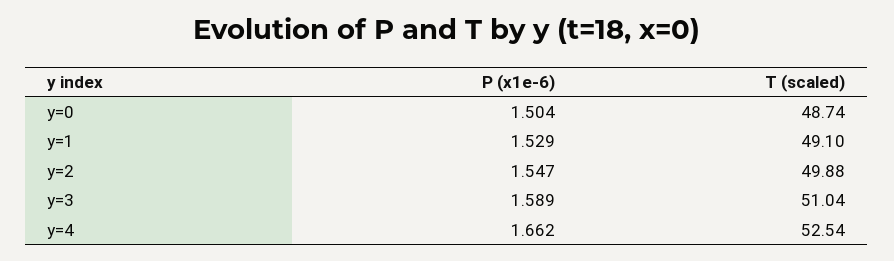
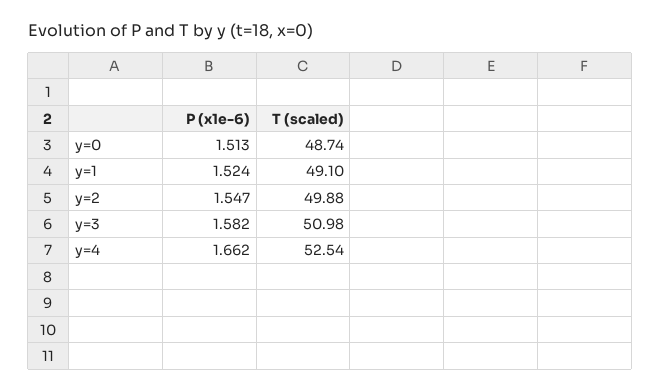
  {
    "P (x1e-6)": {
-     "y=0": 1.504,
+     "y=0": 1.513,
-     "y=1": 1.529,
+     "y=1": 1.524,
      "y=2": 1.547,
-     "y=3": 1.589,
+     "y=3": 1.582,
      "y=4": 1.662
    },
    "T (scaled)": {
      "y=0": 48.74,
      "y=1": 49.1,
      "y=2": 49.88,
-     "y=3": 51.04,
+     "y=3": 50.98,
      "y=4": 52.54
    }
  }

